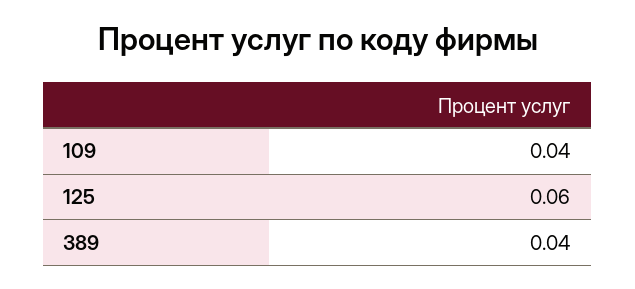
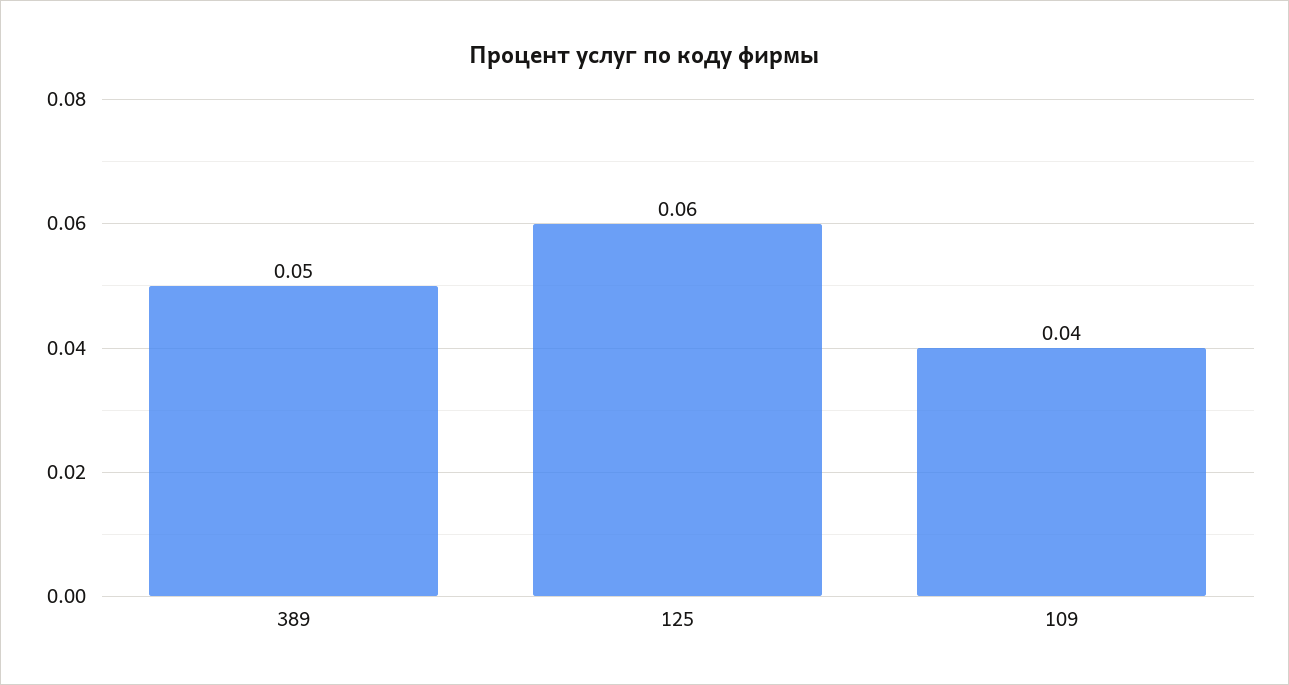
  {
    "109": 0.04,
    "125": 0.06,
-   "389": 0.04
+   "389": 0.05
  }

